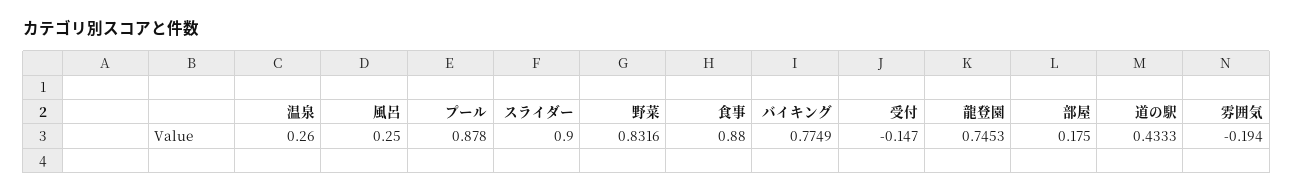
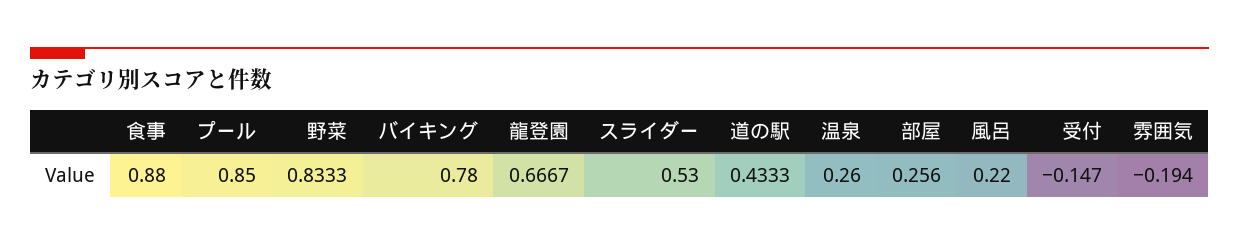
  {
    "温泉": 0.26,
-   "風呂": 0.25,
+   "風呂": 0.22,
-   "プール": 0.878,
+   "プール": 0.85,
-   "スライダー": 0.9,
+   "スライダー": 0.53,
-   "野菜": 0.8316,
+   "野菜": 0.8333,
    "食事": 0.88,
-   "バイキング": 0.7749,
+   "バイキング": 0.78,
    "受付": -0.147,
-   "龍登園": 0.7453,
+   "龍登園": 0.6667,
-   "部屋": 0.175,
+   "部屋": 0.256,
    "道の駅": 0.4333,
    "雰囲気": -0.194
  }

